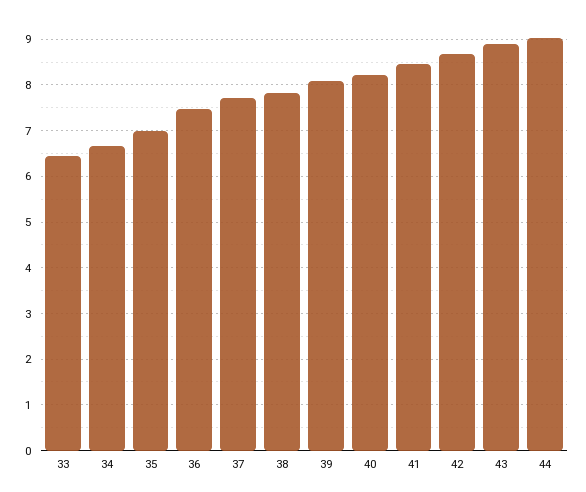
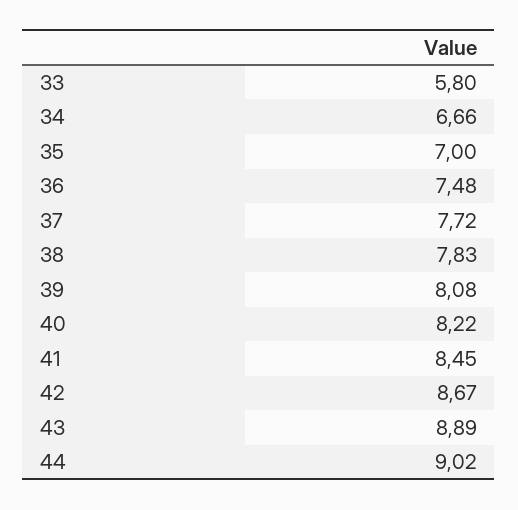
  {
-   "33": 6.4,
+   "33": 5.8,
    "34": 6.66,
    "35": 7,
    "36": 7.48,
    "37": 7.72,
    "38": 7.83,
    "39": 8.08,
    "40": 8.22,
    "41": 8.45,
    "42": 8.67,
    "43": 8.89,
    "44": 9.02
  }

